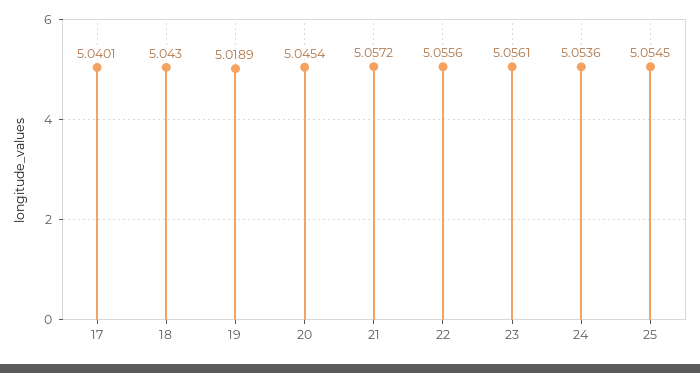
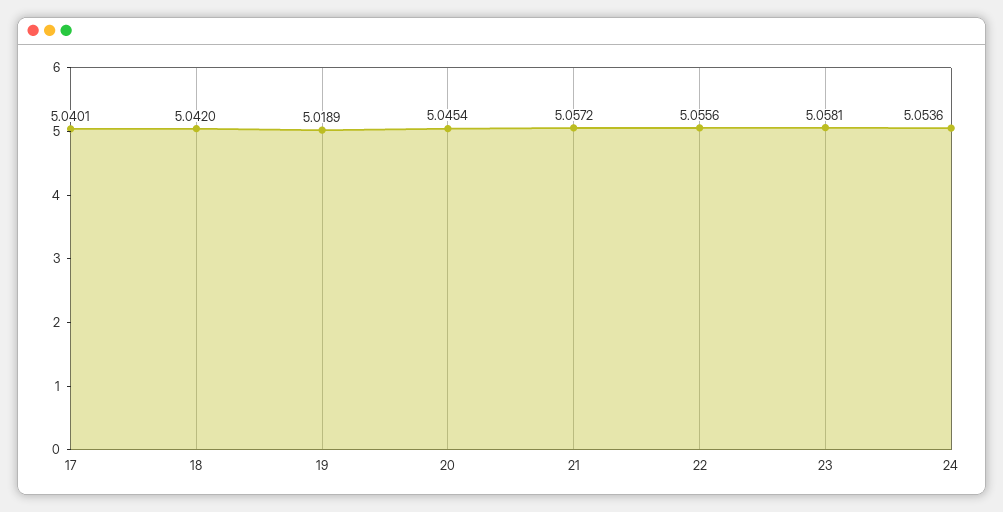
  {
    "17": 5.0401,
-   "18": 5.043,
+   "18": 5.042,
    "19": 5.0189,
    "20": 5.0454,
    "21": 5.0572,
    "22": 5.0556,
-   "23": 5.0561,
+   "23": 5.0581,
-   "24": 5.0536,
+   "24": 5.0536
-   "25": 5.0545
  }

